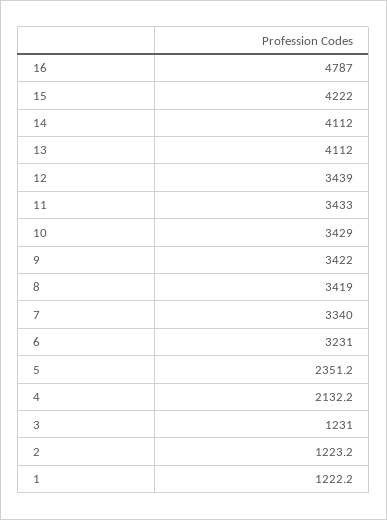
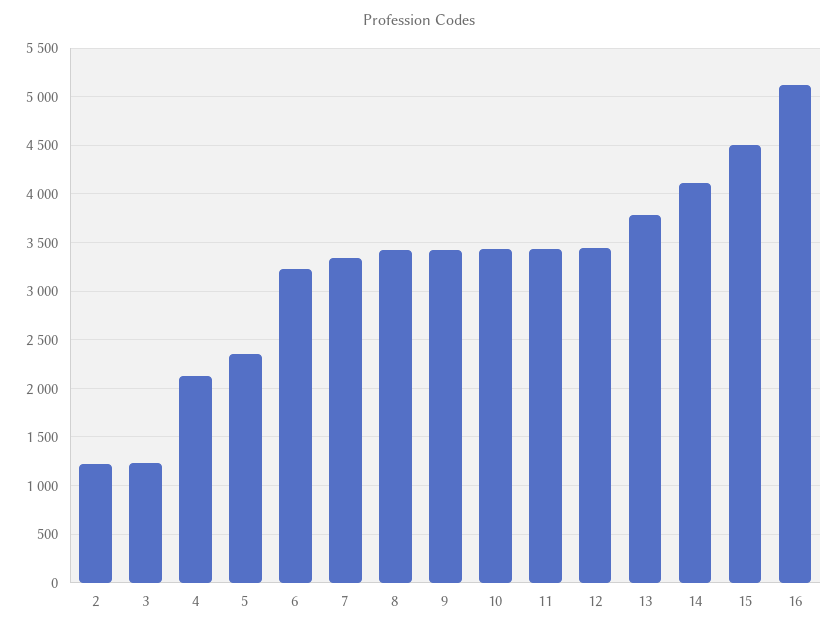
  {
-   "16": 4787,
+   "16": 5100,
-   "15": 4222,
+   "15": 4500,
    "14": 4112,
-   "13": 4112,
+   "13": 3800,
    "12": 3439,
    "11": 3433,
    "10": 3429,
    "9": 3422,
    "8": 3419,
    "7": 3340,
    "6": 3231,
    "5": 2351.2,
    "4": 2132.2,
    "3": 1231,
-   "2": 1223.2,
+   "2": 1223.2
-   "1": 1222.2
  }

